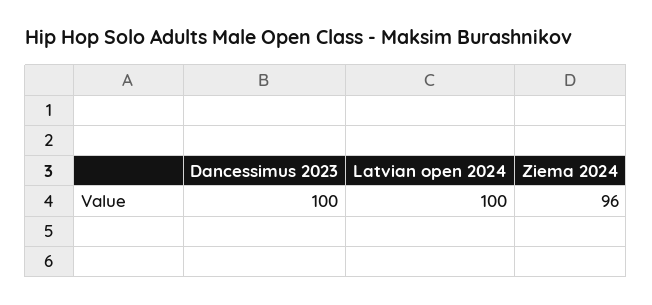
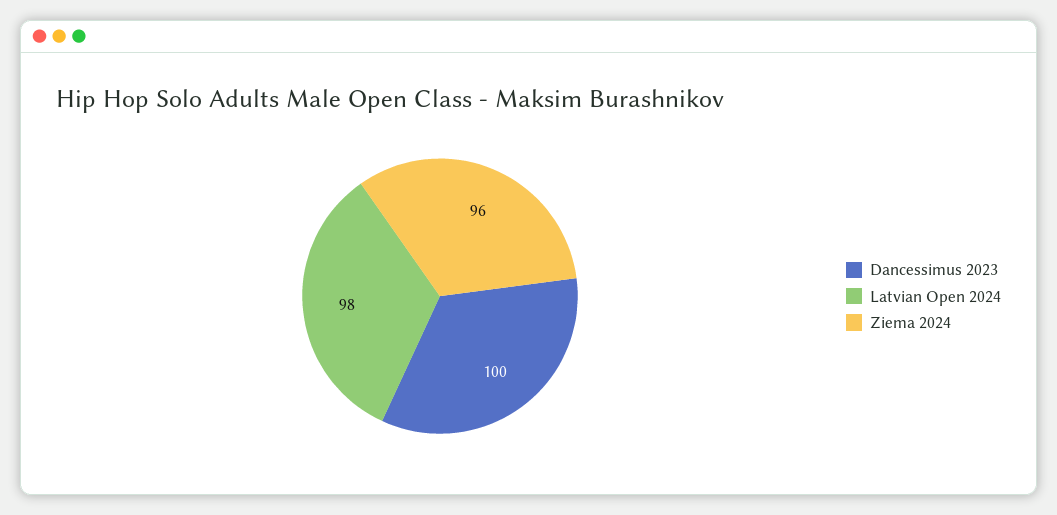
  {
    "Dancessimus 2023": 100,
-   "Latvian open 2024": 100,
+   "Latvian open 2024": 98,
    "Ziema 2024": 96
  }

